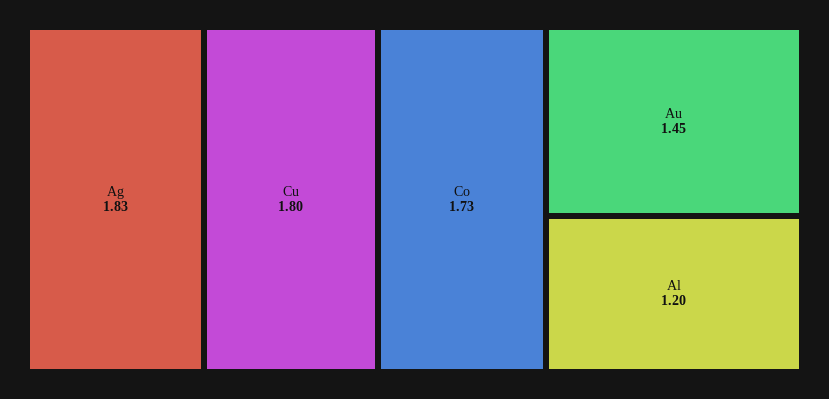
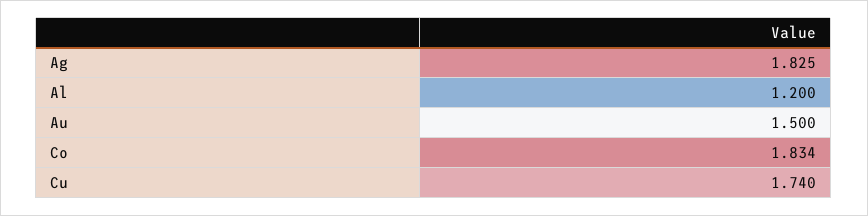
  {
    "Ag": 1.825,
-   "Cu": 1.8,
+   "Cu": 1.74,
-   "Co": 1.73,
+   "Co": 1.834,
-   "Au": 1.45,
+   "Au": 1.5,
    "Al": 1.2
  }

